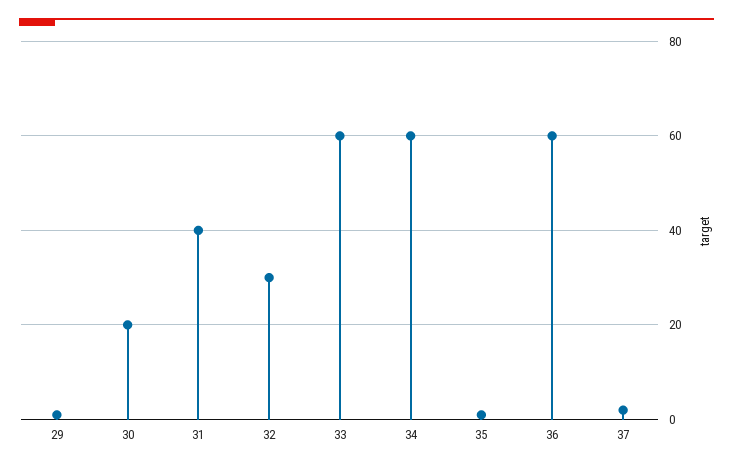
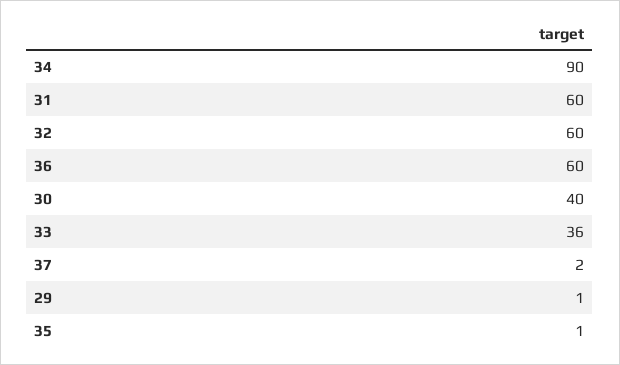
  {
    "29": 1,
-   "30": 20,
+   "30": 40,
-   "31": 40,
+   "31": 60,
-   "32": 30,
+   "32": 60,
-   "33": 60,
+   "33": 36,
-   "34": 60,
+   "34": 90,
    "35": 1,
    "36": 60,
    "37": 2
  }

